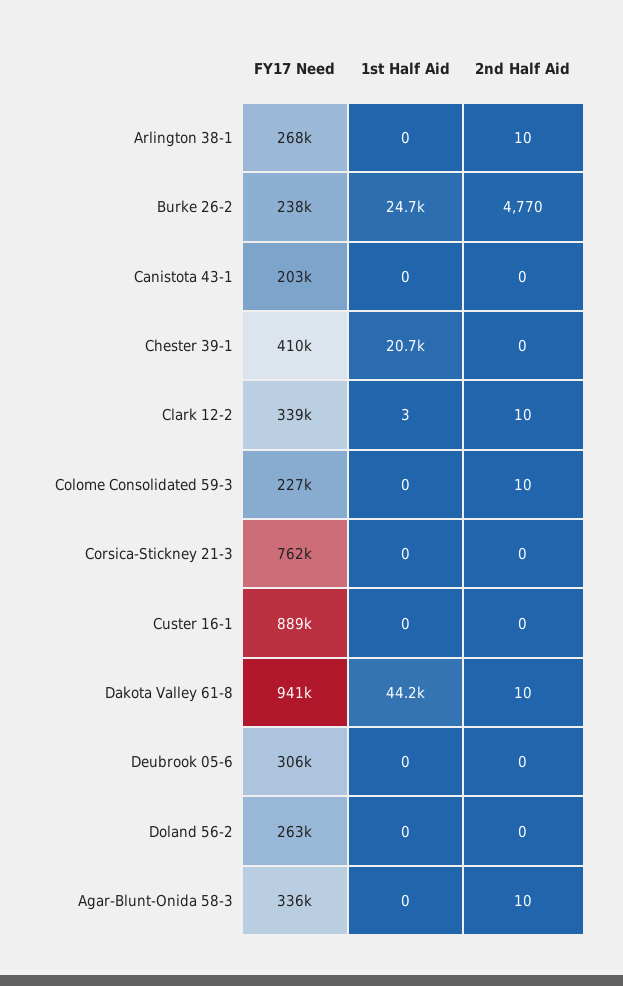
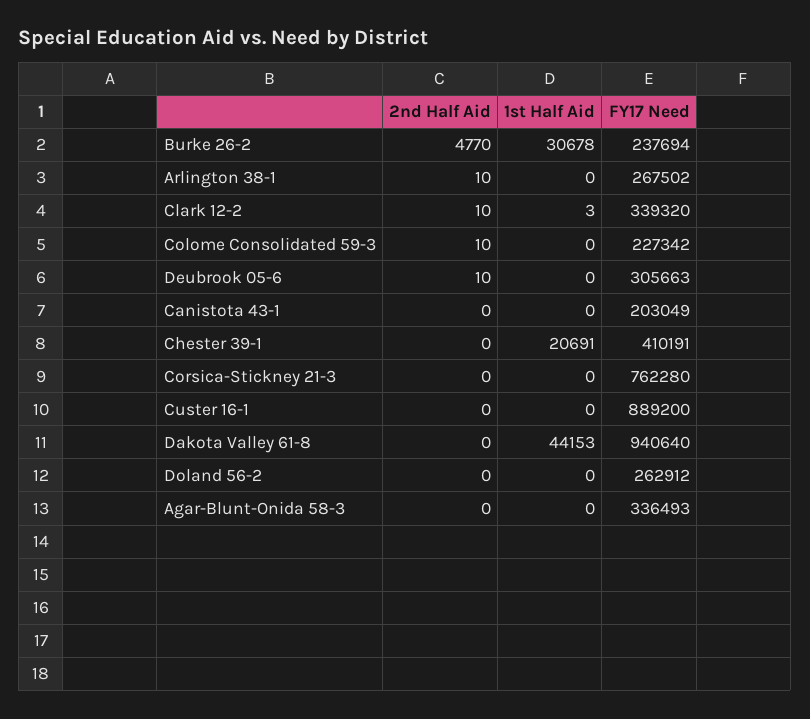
  {
    "FY17 Need": {
      "Arlington 38-1": 267502,
      "Burke 26-2": 237694,
      "Canistota 43-1": 203049,
      "Chester 39-1": 410191,
      "Clark 12-2": 339320,
      "Colome Consolidated 59-3": 227342,
      "Corsica-Stickney 21-3": 762280,
      "Custer 16-1": 889200,
      "Dakota Valley 61-8": 940640,
      "Deubrook 05-6": 305663,
      "Doland 56-2": 262912,
      "Agar-Blunt-Onida 58-3": 336493
    },
    "1st Half Aid": {
      "Arlington 38-1": 0,
-     "Burke 26-2": 24700,
+     "Burke 26-2": 30678,
      "Canistota 43-1": 0,
      "Chester 39-1": 20691,
      "Clark 12-2": 3,
      "Colome Consolidated 59-3": 0,
      "Corsica-Stickney 21-3": 0,
      "Custer 16-1": 0,
      "Dakota Valley 61-8": 44153,
      "Deubrook 05-6": 0,
      "Doland 56-2": 0,
      "Agar-Blunt-Onida 58-3": 0
    },
    "2nd Half Aid": {
      "Arlington 38-1": 10,
      "Burke 26-2": 4770,
      "Canistota 43-1": 0,
      "Chester 39-1": 0,
      "Clark 12-2": 10,
      "Colome Consolidated 59-3": 10,
      "Corsica-Stickney 21-3": 0,
      "Custer 16-1": 0,
-     "Dakota Valley 61-8": 10,
+     "Dakota Valley 61-8": 0,
-     "Deubrook 05-6": 0,
+     "Deubrook 05-6": 10,
      "Doland 56-2": 0,
-     "Agar-Blunt-Onida 58-3": 10
+     "Agar-Blunt-Onida 58-3": 0
    }
  }

